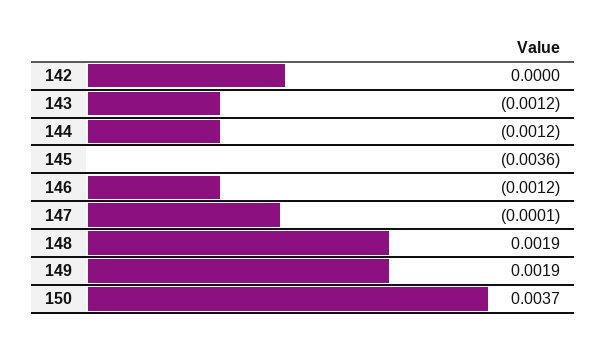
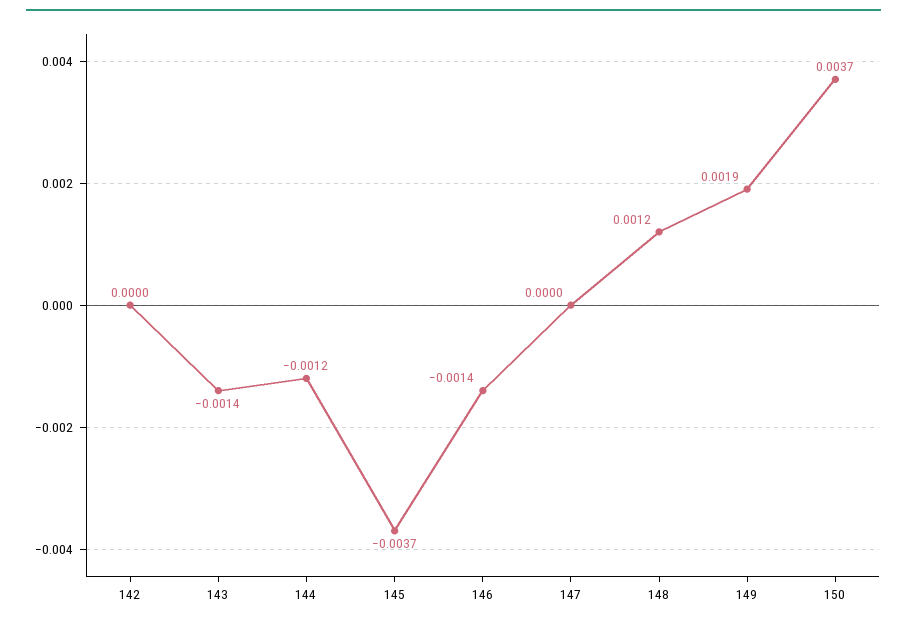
  {
    "142": 0,
-   "143": -0.0012,
+   "143": -0.0014,
    "144": -0.0012,
-   "145": -0.0036,
+   "145": -0.0037,
-   "146": -0.0012,
+   "146": -0.0014,
-   "147": -0.0001,
+   "147": 0,
-   "148": 0.0019,
+   "148": 0.0012,
    "149": 0.0019,
    "150": 0.0037
  }

